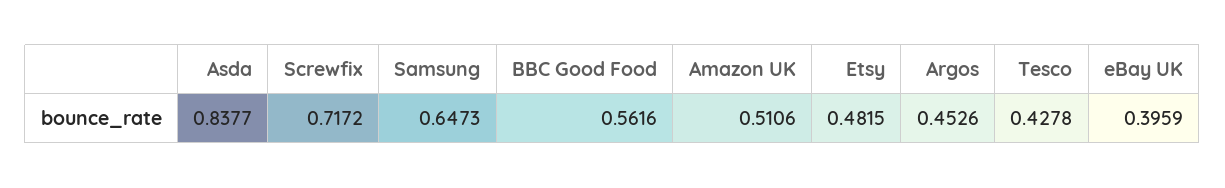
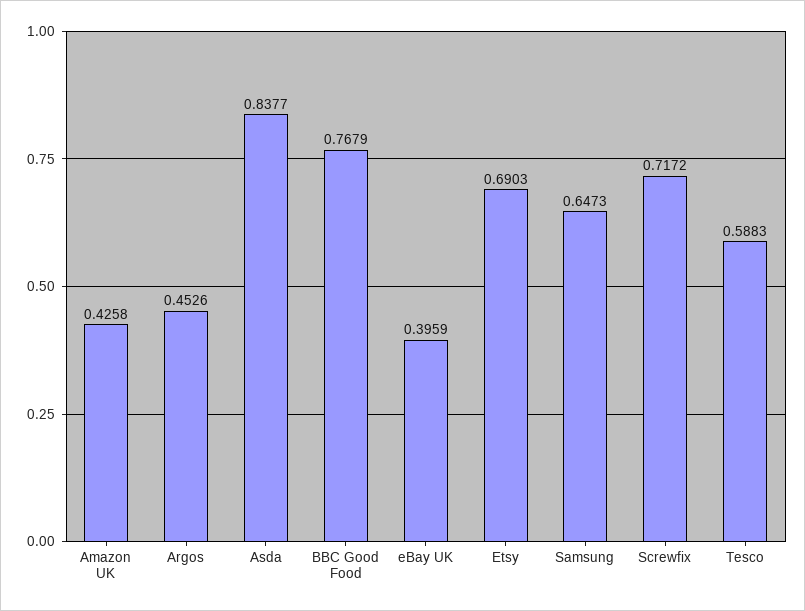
  {
    "Asda": 0.8377,
    "Screwfix": 0.7172,
    "Samsung": 0.6473,
-   "BBC Good Food": 0.5616,
+   "BBC Good Food": 0.7679,
-   "Amazon UK": 0.5106,
+   "Amazon UK": 0.4258,
-   "Etsy": 0.4815,
+   "Etsy": 0.6903,
    "Argos": 0.4526,
-   "Tesco": 0.4278,
+   "Tesco": 0.5883,
    "eBay UK": 0.3959
  }

